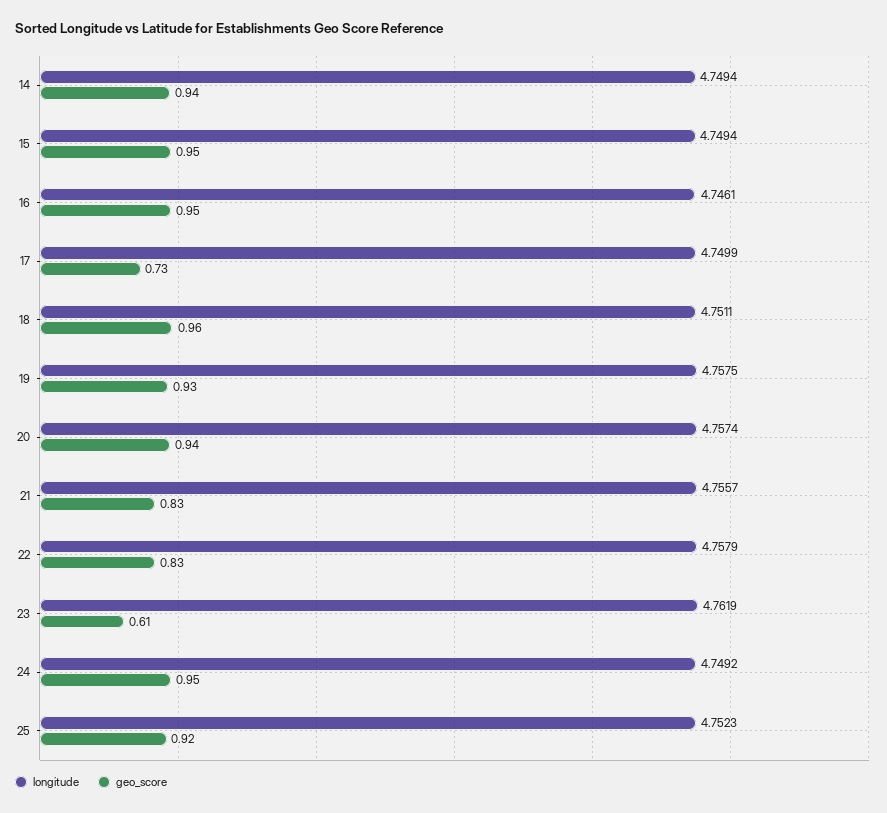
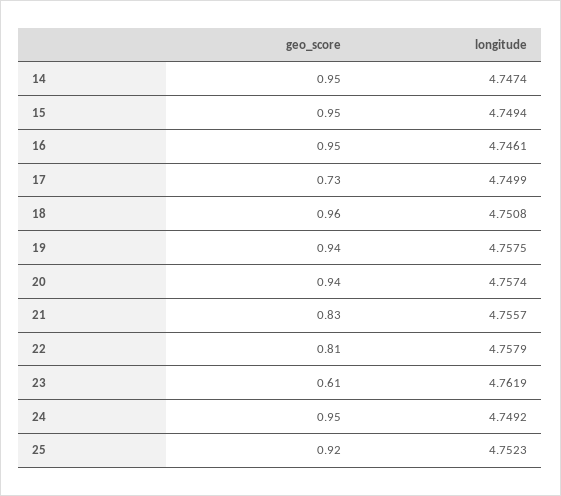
  {
    "longitude": {
-     "14": 4.7494,
+     "14": 4.7474,
      "15": 4.7494,
      "16": 4.7461,
      "17": 4.7499,
-     "18": 4.7511,
+     "18": 4.7508,
      "19": 4.7575,
      "20": 4.7574,
      "21": 4.7557,
      "22": 4.7579,
      "23": 4.7619,
      "24": 4.7492,
      "25": 4.7523
    },
    "geo_score": {
-     "14": 0.94,
+     "14": 0.95,
      "15": 0.95,
      "16": 0.95,
      "17": 0.73,
      "18": 0.96,
-     "19": 0.93,
+     "19": 0.94,
      "20": 0.94,
      "21": 0.83,
-     "22": 0.83,
+     "22": 0.81,
      "23": 0.61,
      "24": 0.95,
      "25": 0.92
    }
  }

